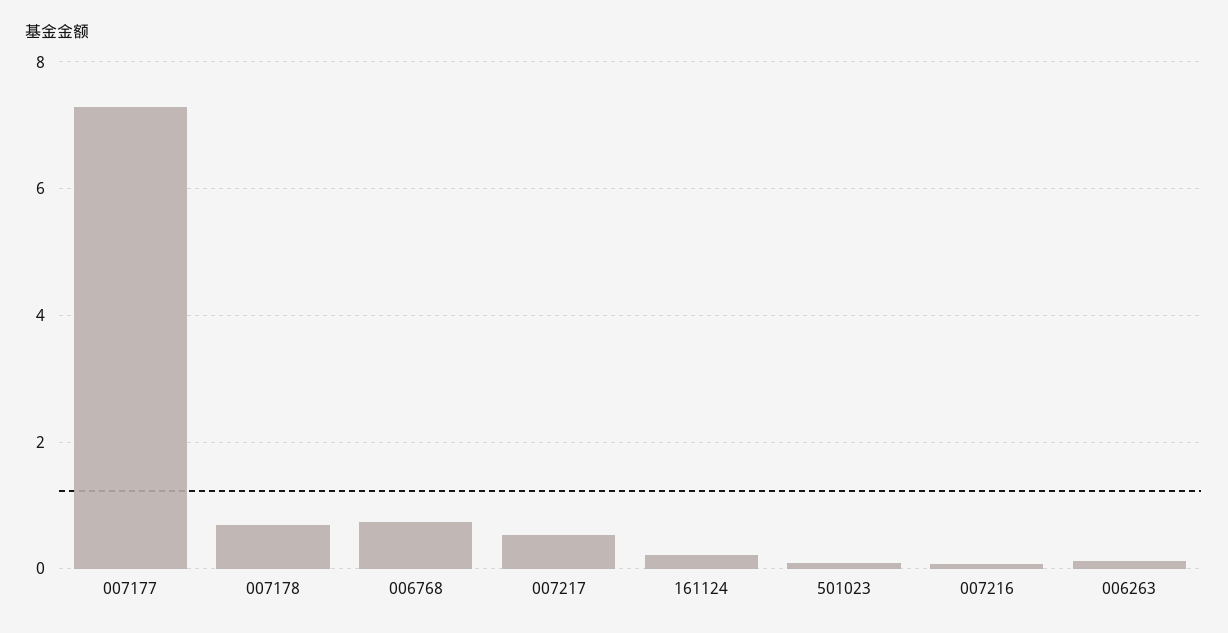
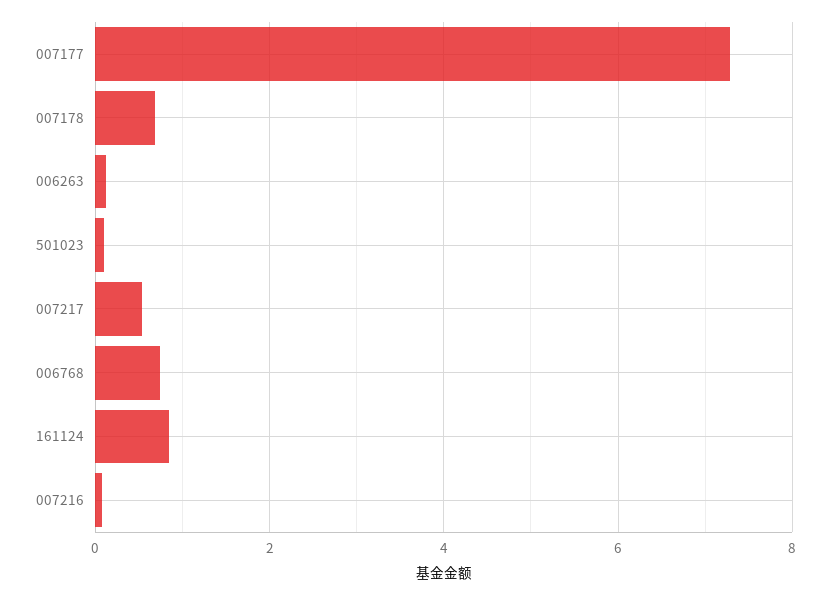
  {
    "007177": 7.2,
    "007178": 0.6,
    "006768": 0.8,
    "007217": 0.6,
-   "161124": 0.2,
+   "161124": 0.8,
    "501023": 0.2,
    "007216": 0,
    "006263": 0.2
  }

